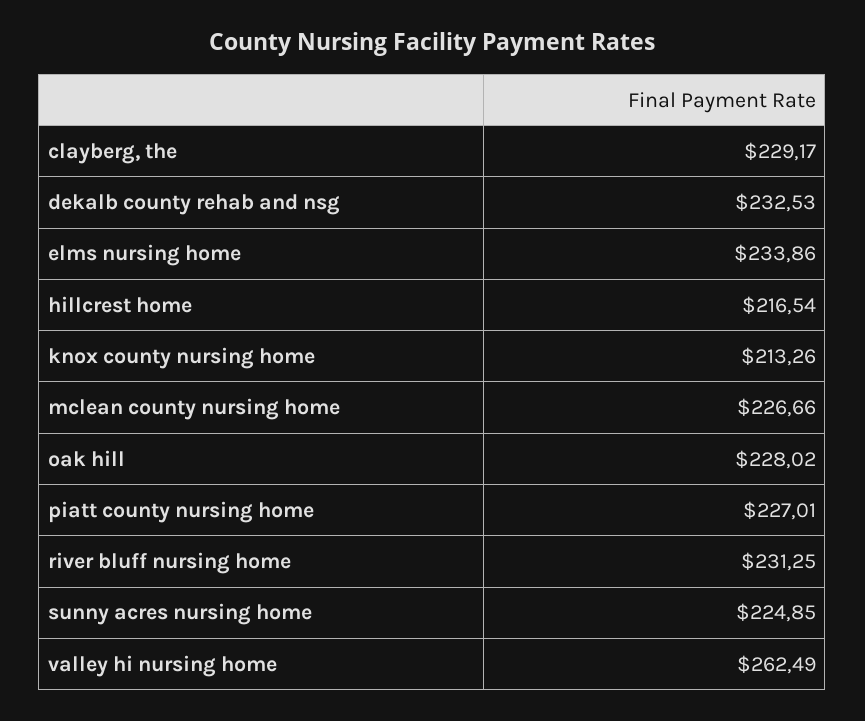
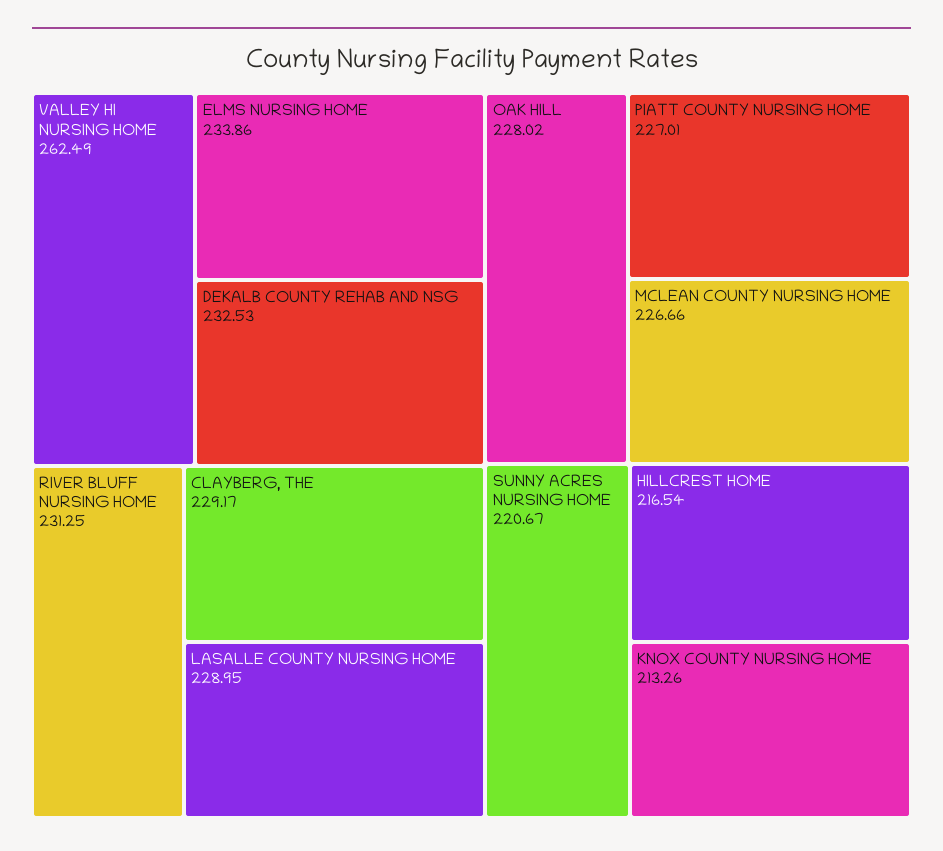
  {
    "clayberg, the": 229.17,
    "dekalb county rehab and nsg": 232.53,
    "elms nursing home": 233.86,
    "hillcrest home": 216.54,
    "knox county nursing home": 213.26,
    "mclean county nursing home": 226.66,
    "oak hill": 228.02,
    "piatt county nursing home": 227.01,
    "river bluff nursing home": 231.25,
-   "sunny acres nursing home": 224.85,
+   "sunny acres nursing home": 220.67,
-   "valley hi nursing home": 262.49
+   "valley hi nursing home": 262.49,
+   "LASALLE COUNTY NURSING HOME": 228.95
  }

